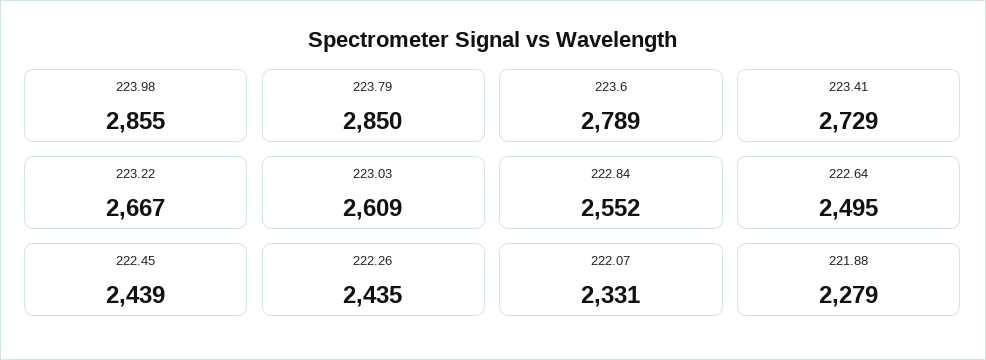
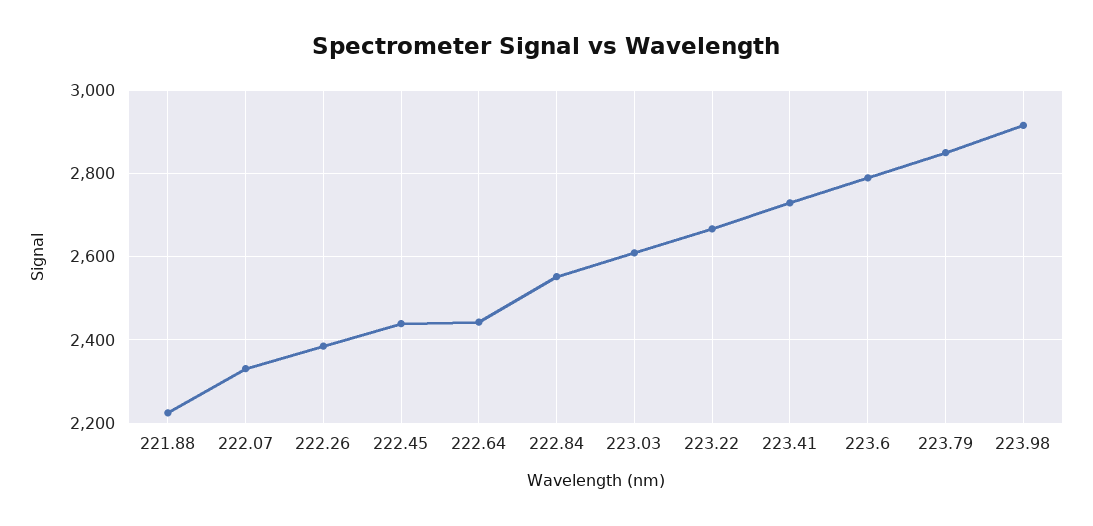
  {
-   "223.98": 2855,
+   "223.98": 2920,
    "223.79": 2850,
    "223.6": 2789,
    "223.41": 2729,
    "223.22": 2667,
    "223.03": 2609,
    "222.84": 2552,
-   "222.64": 2495,
+   "222.64": 2440,
    "222.45": 2439,
-   "222.26": 2435,
+   "222.26": 2380,
    "222.07": 2331,
-   "221.88": 2279
+   "221.88": 2220
  }

